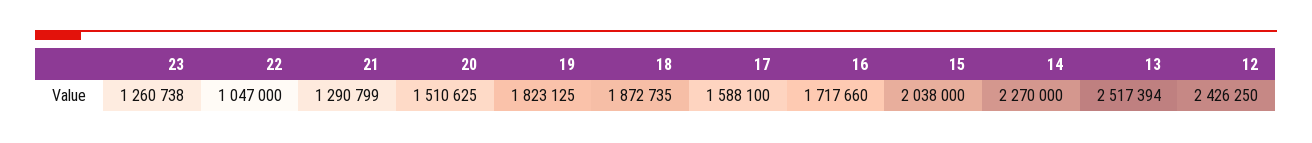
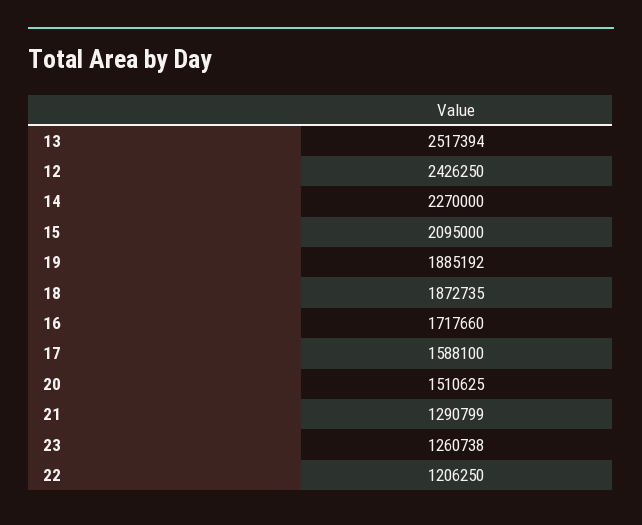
  {
    "23": 1260738,
-   "22": 1047000,
+   "22": 1206250,
    "21": 1290799,
    "20": 1510625,
-   "19": 1823125,
+   "19": 1885192,
    "18": 1872735,
    "17": 1588100,
    "16": 1717660,
-   "15": 2038000,
+   "15": 2095000,
    "14": 2270000,
    "13": 2517394,
    "12": 2426250
  }

